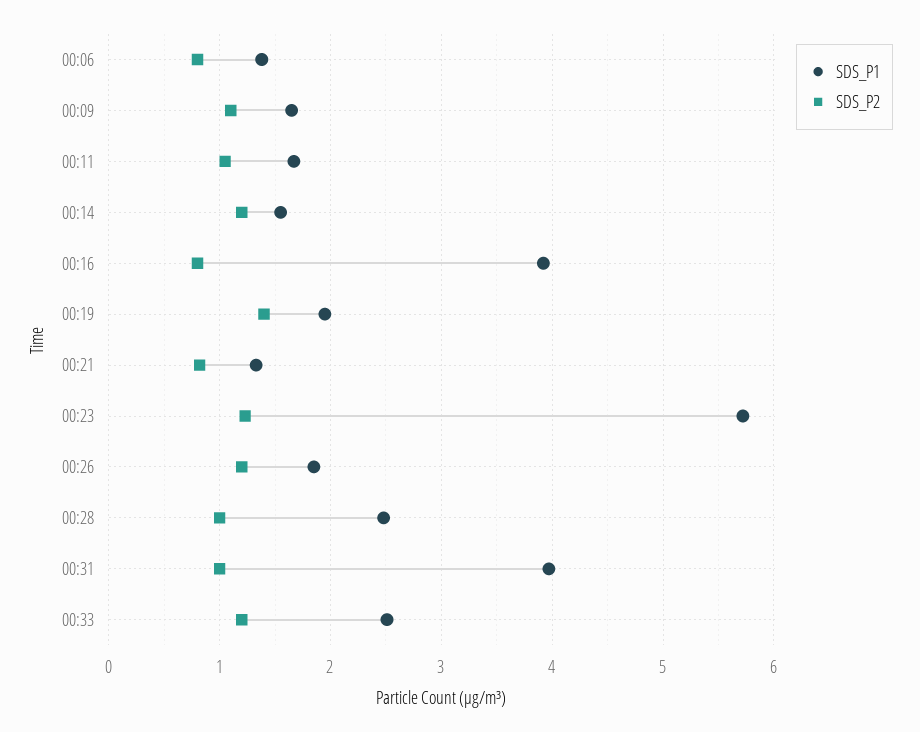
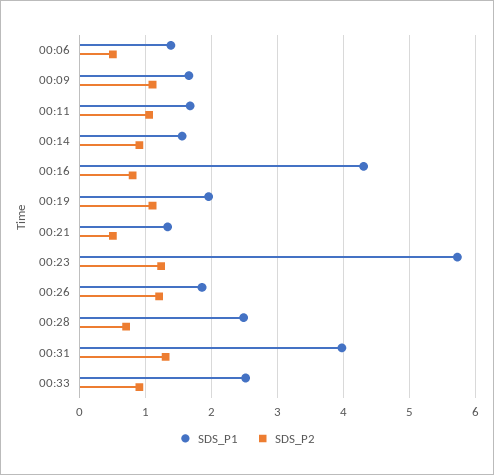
  {
    "SDS_P1": {
      "00:06": 1.4,
      "00:09": 1.7,
      "00:11": 1.7,
      "00:14": 1.6,
-     "00:16": 3.9,
+     "00:16": 4.3,
      "00:19": 2,
      "00:21": 1.3,
      "00:23": 5.7,
      "00:26": 1.9,
      "00:28": 2.5,
      "00:31": 4,
      "00:33": 2.5
    },
    "SDS_P2": {
-     "00:06": 0.8,
+     "00:06": 0.5,
      "00:09": 1.1,
      "00:11": 1.1,
-     "00:14": 1.2,
+     "00:14": 0.9,
      "00:16": 0.8,
-     "00:19": 1.4,
+     "00:19": 1.1,
-     "00:21": 0.8,
+     "00:21": 0.5,
      "00:23": 1.2,
      "00:26": 1.2,
-     "00:28": 1,
+     "00:28": 0.7,
-     "00:31": 1,
+     "00:31": 1.3,
-     "00:33": 1.2
+     "00:33": 0.9
    }
  }

